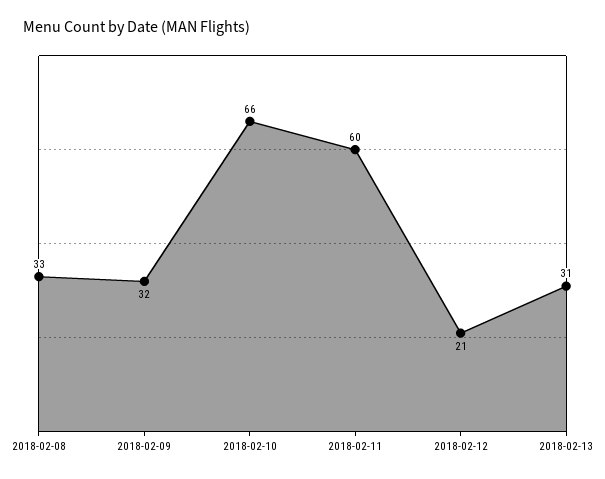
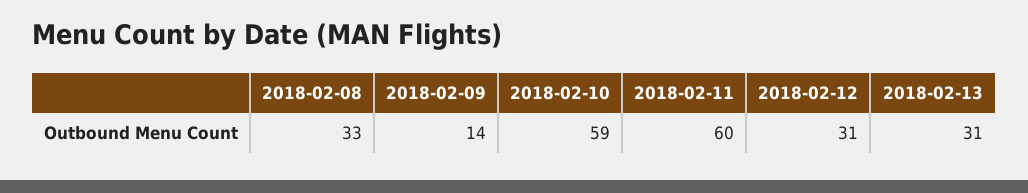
  {
    "2018-02-08": 33,
-   "2018-02-09": 32,
+   "2018-02-09": 14,
-   "2018-02-10": 66,
+   "2018-02-10": 59,
    "2018-02-11": 60,
-   "2018-02-12": 21,
+   "2018-02-12": 31,
    "2018-02-13": 31
  }

